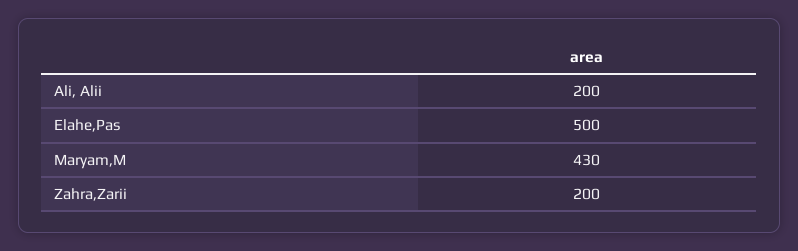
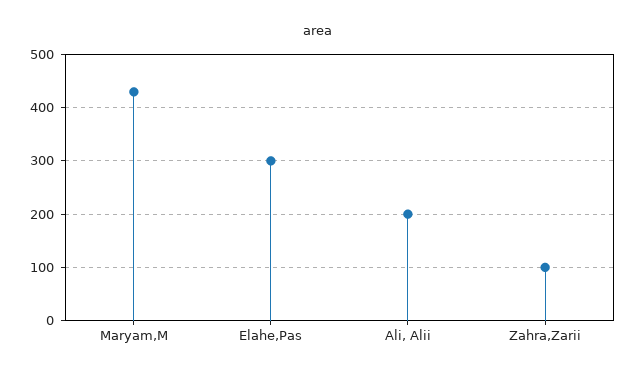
  {
    "Ali, Alii": 200,
-   "Elahe,Pas": 500,
+   "Elahe,Pas": 300,
    "Maryam,M": 430,
-   "Zahra,Zarii": 200
+   "Zahra,Zarii": 100
  }

